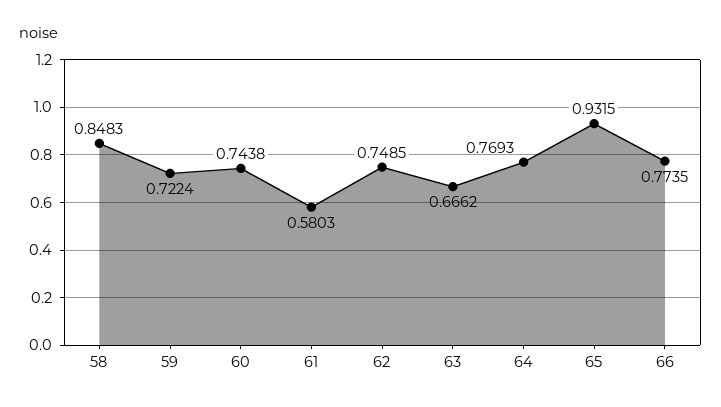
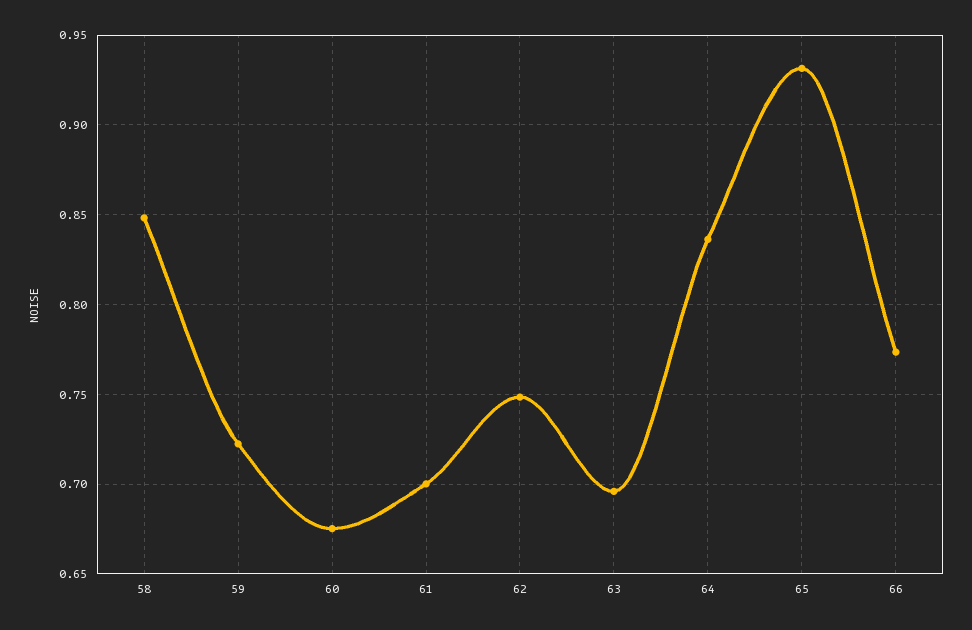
  {
    "58": 0.8483,
    "59": 0.7224,
-   "60": 0.7438,
+   "60": 0.675,
-   "61": 0.5803,
+   "61": 0.7,
    "62": 0.7485,
-   "63": 0.6662,
+   "63": 0.695,
-   "64": 0.7693,
+   "64": 0.835,
    "65": 0.9315,
    "66": 0.7735
  }

